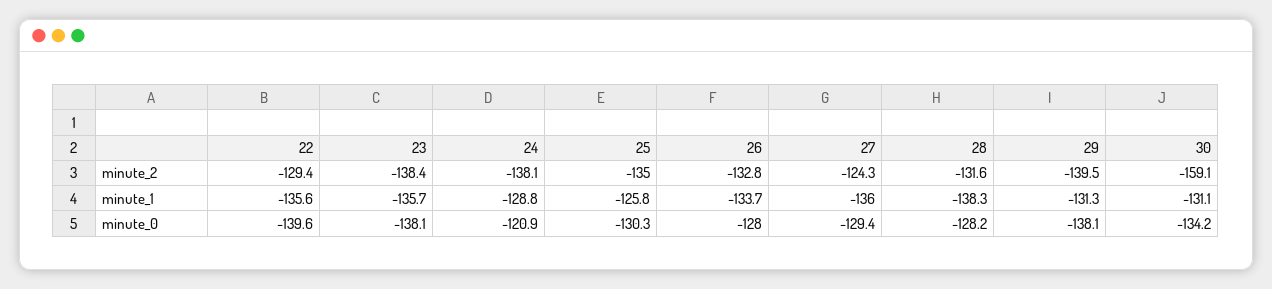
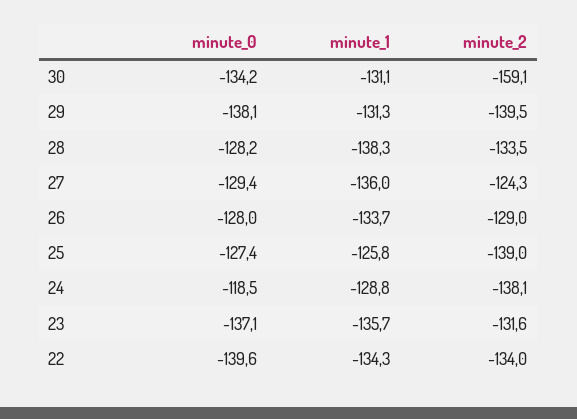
  {
    "22": {
-     "minute_2": -129.4,
+     "minute_2": -134,
-     "minute_1": -135.6,
+     "minute_1": -134.3,
      "minute_0": -139.6
    },
    "23": {
-     "minute_2": -138.4,
+     "minute_2": -131.6,
      "minute_1": -135.7,
-     "minute_0": -138.1
+     "minute_0": -137.1
    },
    "24": {
      "minute_2": -138.1,
      "minute_1": -128.8,
-     "minute_0": -120.9
+     "minute_0": -118.5
    },
    "25": {
-     "minute_2": -135,
+     "minute_2": -139,
      "minute_1": -125.8,
-     "minute_0": -130.3
+     "minute_0": -127.4
    },
    "26": {
-     "minute_2": -132.8,
+     "minute_2": -129,
      "minute_1": -133.7,
      "minute_0": -128
    },
    "27": {
      "minute_2": -124.3,
      "minute_1": -136,
      "minute_0": -129.4
    },
    "28": {
-     "minute_2": -131.6,
+     "minute_2": -133.5,
      "minute_1": -138.3,
      "minute_0": -128.2
    },
    "29": {
      "minute_2": -139.5,
      "minute_1": -131.3,
      "minute_0": -138.1
    },
    "30": {
      "minute_2": -159.1,
      "minute_1": -131.1,
      "minute_0": -134.2
    }
  }

